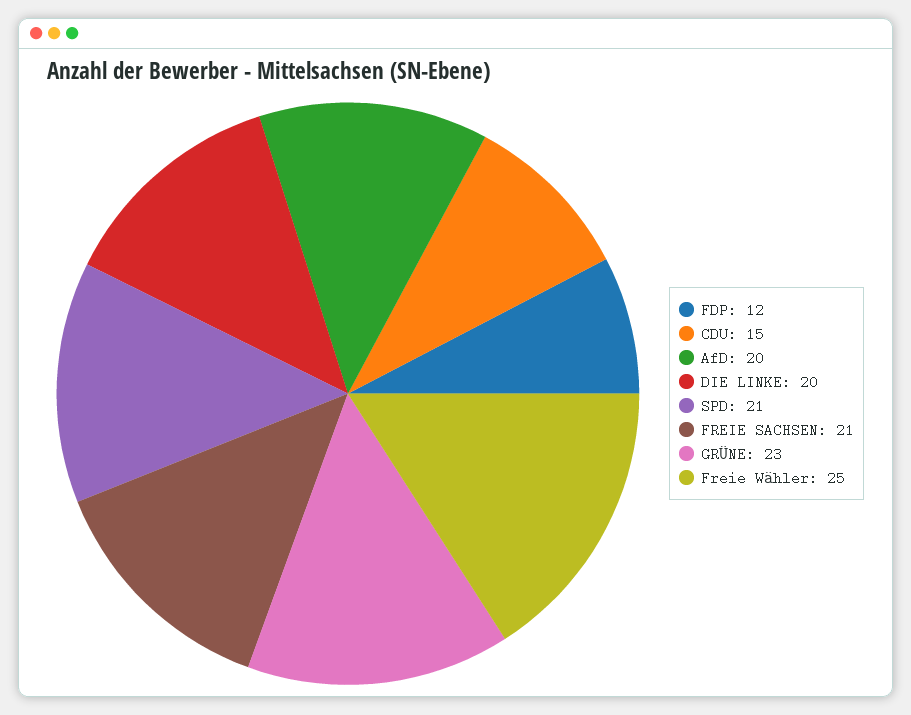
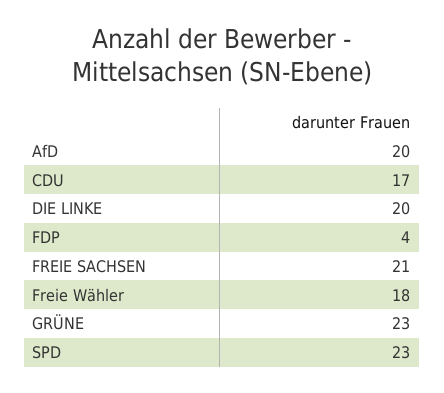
  {
-   "FDP": 12,
+   "FDP": 4,
-   "CDU": 15,
+   "CDU": 17,
    "AfD": 20,
    "DIE LINKE": 20,
-   "SPD": 21,
+   "SPD": 23,
    "FREIE SACHSEN": 21,
    "GRÜNE": 23,
-   "Freie Wähler": 25
+   "Freie Wähler": 18
  }

